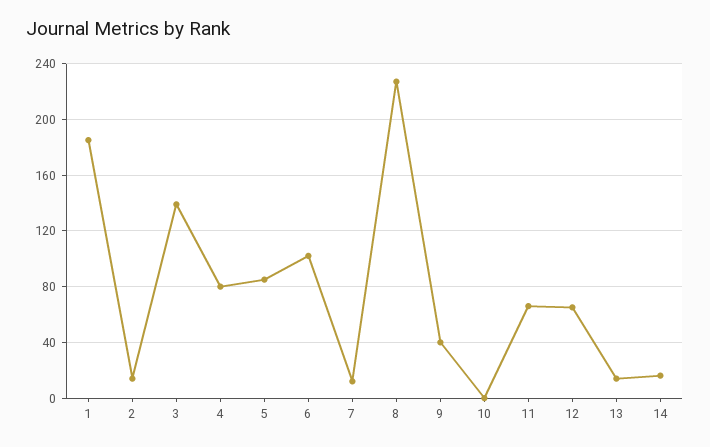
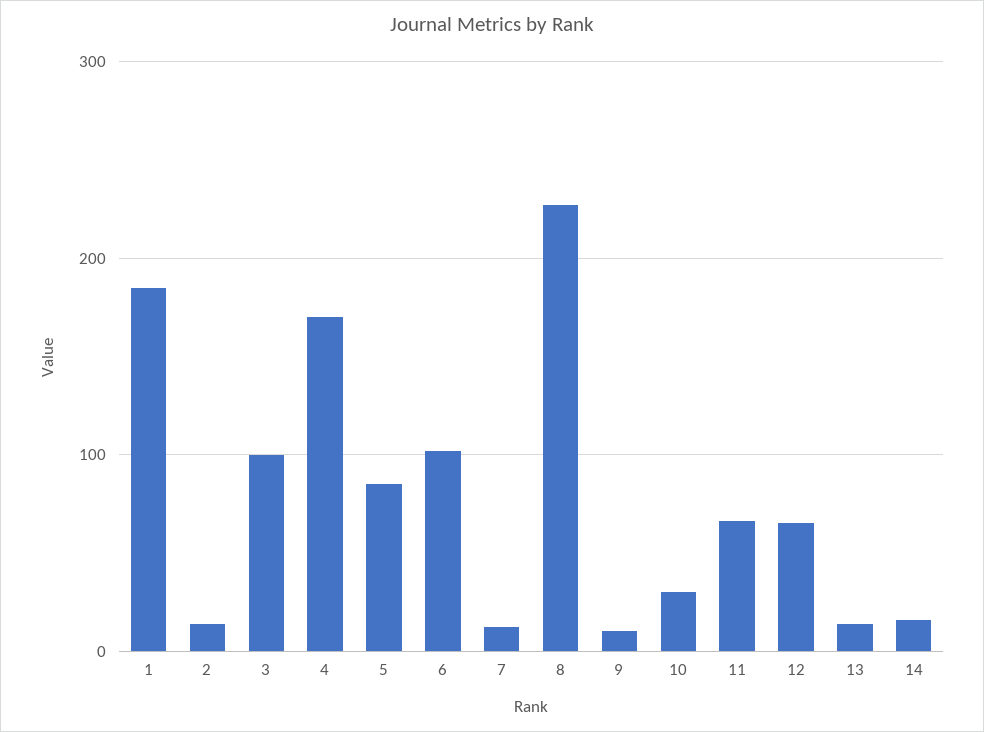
  {
    "1": 185,
    "2": 15,
-   "3": 140,
+   "3": 100,
-   "4": 80,
+   "4": 170,
    "5": 85,
    "6": 100,
    "7": 10,
    "8": 225,
-   "9": 40,
+   "9": 10,
-   "10": 0,
+   "10": 30,
    "11": 65,
    "12": 65,
    "13": 15,
    "14": 15
  }

